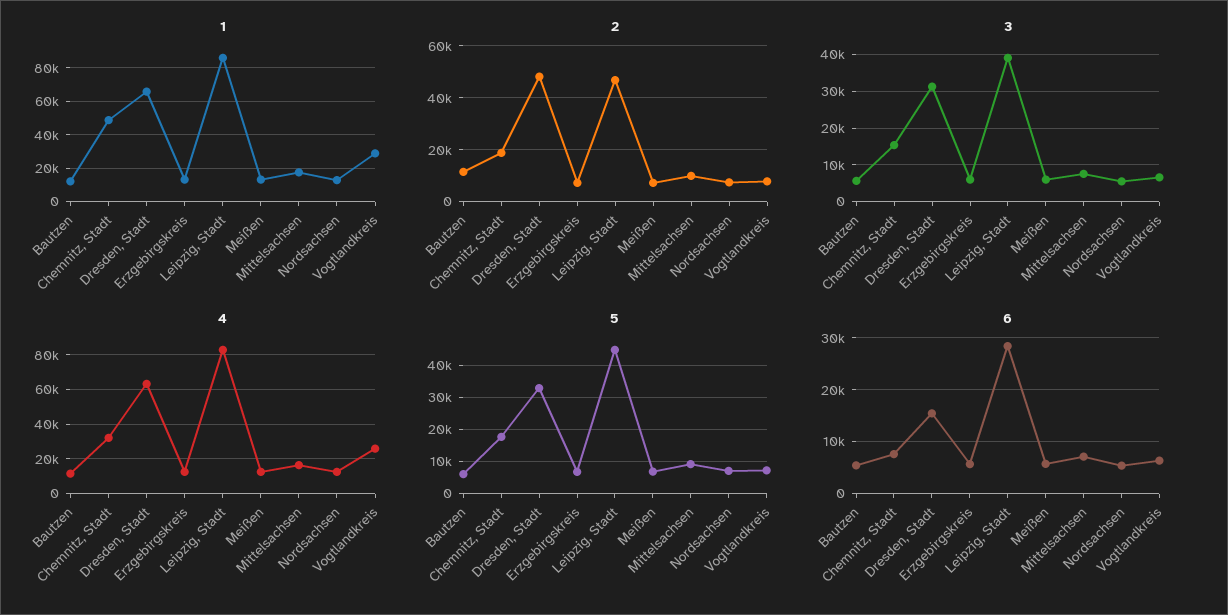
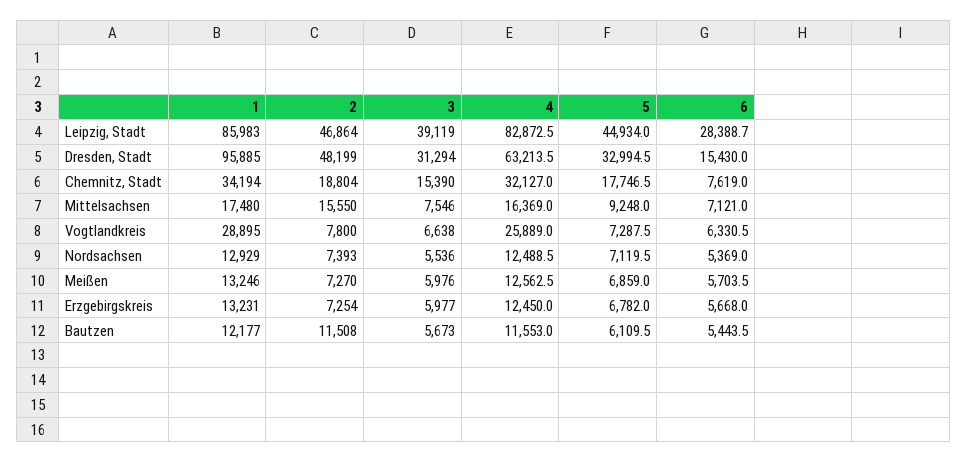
  {
    "1": {
      "Bautzen": 12177,
-     "Chemnitz, Stadt": 50000,
+     "Chemnitz, Stadt": 34194,
-     "Dresden, Stadt": 65000,
+     "Dresden, Stadt": 95885,
      "Erzgebirgskreis": 13231,
      "Leipzig, Stadt": 85983,
      "Meißen": 13246,
      "Mittelsachsen": 17480,
      "Nordsachsen": 12929,
      "Vogtlandkreis": 28895
    },
    "2": {
      "Bautzen": 11508,
      "Chemnitz, Stadt": 18804,
      "Dresden, Stadt": 48199,
      "Erzgebirgskreis": 7254,
      "Leipzig, Stadt": 46864,
      "Meißen": 7270,
-     "Mittelsachsen": 10000,
+     "Mittelsachsen": 15550,
      "Nordsachsen": 7393,
      "Vogtlandkreis": 7800
    },
    "3": {
      "Bautzen": 5673,
      "Chemnitz, Stadt": 15390,
      "Dresden, Stadt": 31294,
      "Erzgebirgskreis": 5977,
      "Leipzig, Stadt": 39119,
      "Meißen": 5976,
      "Mittelsachsen": 7546,
      "Nordsachsen": 5536,
      "Vogtlandkreis": 6638
    },
    "4": {
      "Bautzen": 11553,
      "Chemnitz, Stadt": 32127,
      "Dresden, Stadt": 63213.5,
      "Erzgebirgskreis": 12450,
      "Leipzig, Stadt": 82872.5,
      "Meißen": 12562.5,
      "Mittelsachsen": 16369,
      "Nordsachsen": 12488.5,
      "Vogtlandkreis": 25889
    },
    "5": {
      "Bautzen": 6109.5,
      "Chemnitz, Stadt": 17746.5,
      "Dresden, Stadt": 32994.5,
      "Erzgebirgskreis": 6782,
      "Leipzig, Stadt": 44934,
      "Meißen": 6859,
      "Mittelsachsen": 9248,
      "Nordsachsen": 7119.5,
      "Vogtlandkreis": 7287.5
    },
    "6": {
      "Bautzen": 5443.5,
      "Chemnitz, Stadt": 7619,
      "Dresden, Stadt": 15430,
      "Erzgebirgskreis": 5668,
      "Leipzig, Stadt": 28388.7,
      "Meißen": 5703.5,
      "Mittelsachsen": 7121,
      "Nordsachsen": 5369,
      "Vogtlandkreis": 6330.5
    }
  }

